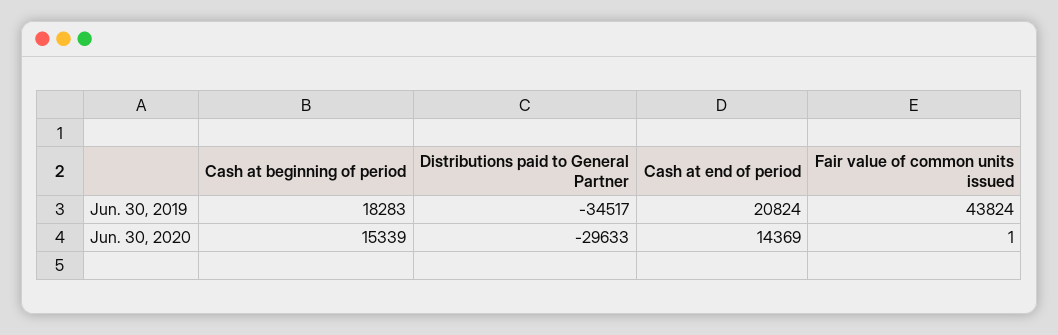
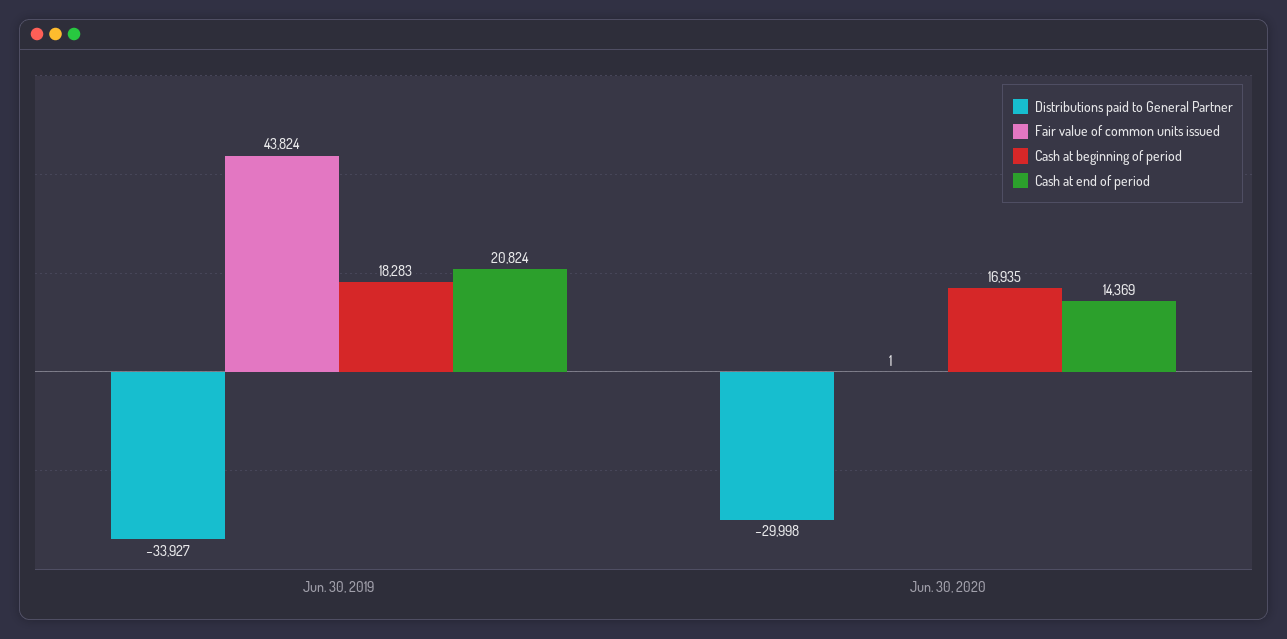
  {
    "Cash at beginning of period": {
      "Jun. 30, 2019": 18283,
-     "Jun. 30, 2020": 15339
+     "Jun. 30, 2020": 16935
    },
    "Distributions paid to General Partner": {
-     "Jun. 30, 2019": -34517,
+     "Jun. 30, 2019": -33927,
-     "Jun. 30, 2020": -29633
+     "Jun. 30, 2020": -29998
    },
    "Cash at end of period": {
      "Jun. 30, 2019": 20824,
      "Jun. 30, 2020": 14369
    },
    "Fair value of common units issued": {
      "Jun. 30, 2019": 43824,
      "Jun. 30, 2020": 1
    }
  }

